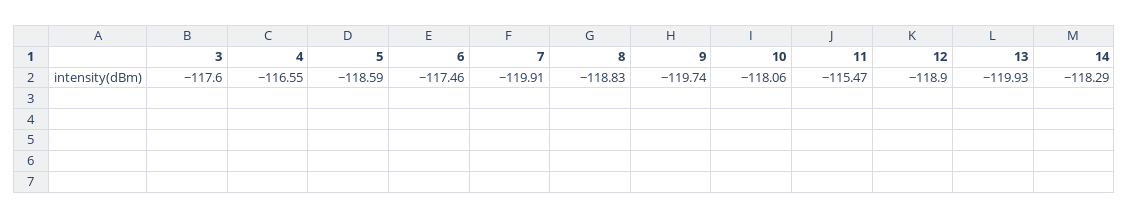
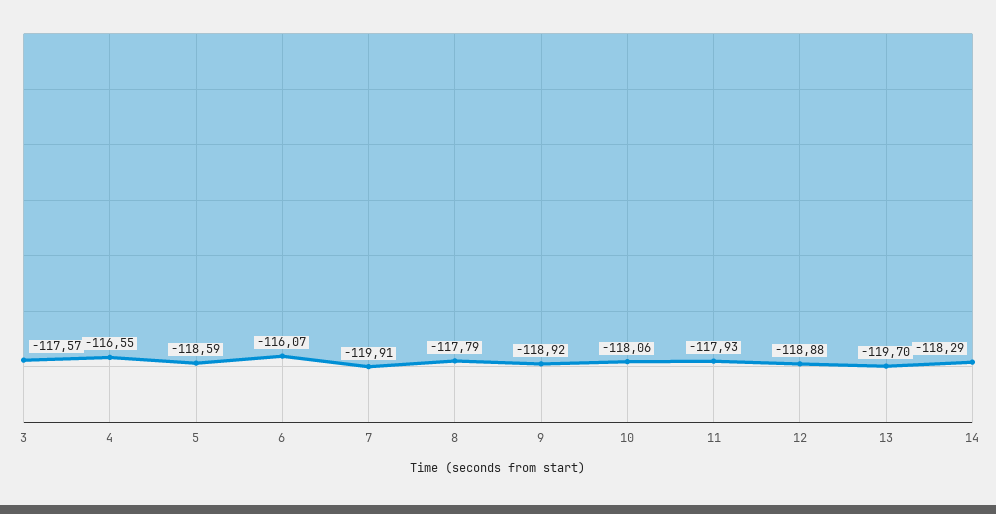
  {
-   "3": -117.6,
+   "3": -117.57,
    "4": -116.55,
    "5": -118.59,
-   "6": -117.46,
+   "6": -116.07,
    "7": -119.91,
-   "8": -118.83,
+   "8": -117.79,
-   "9": -119.74,
+   "9": -118.92,
    "10": -118.06,
-   "11": -115.47,
+   "11": -117.93,
-   "12": -118.9,
+   "12": -118.88,
-   "13": -119.93,
+   "13": -119.7,
    "14": -118.29
  }

